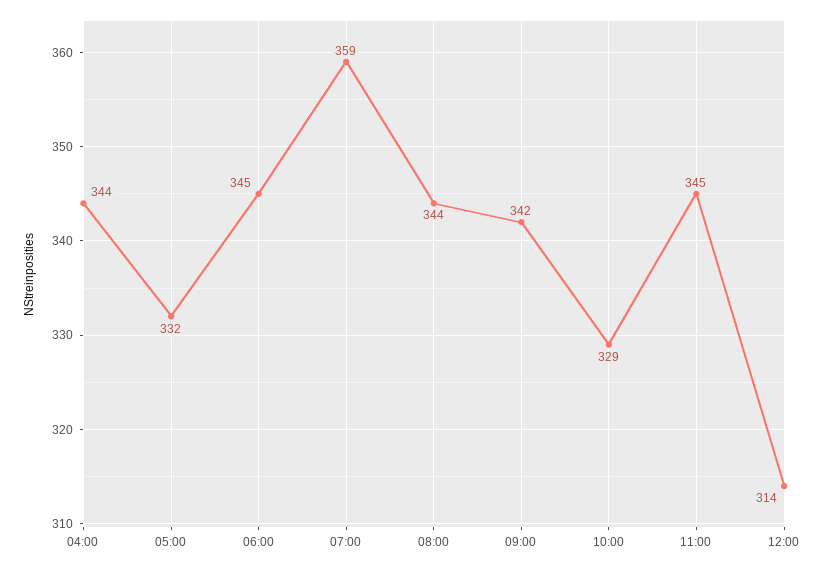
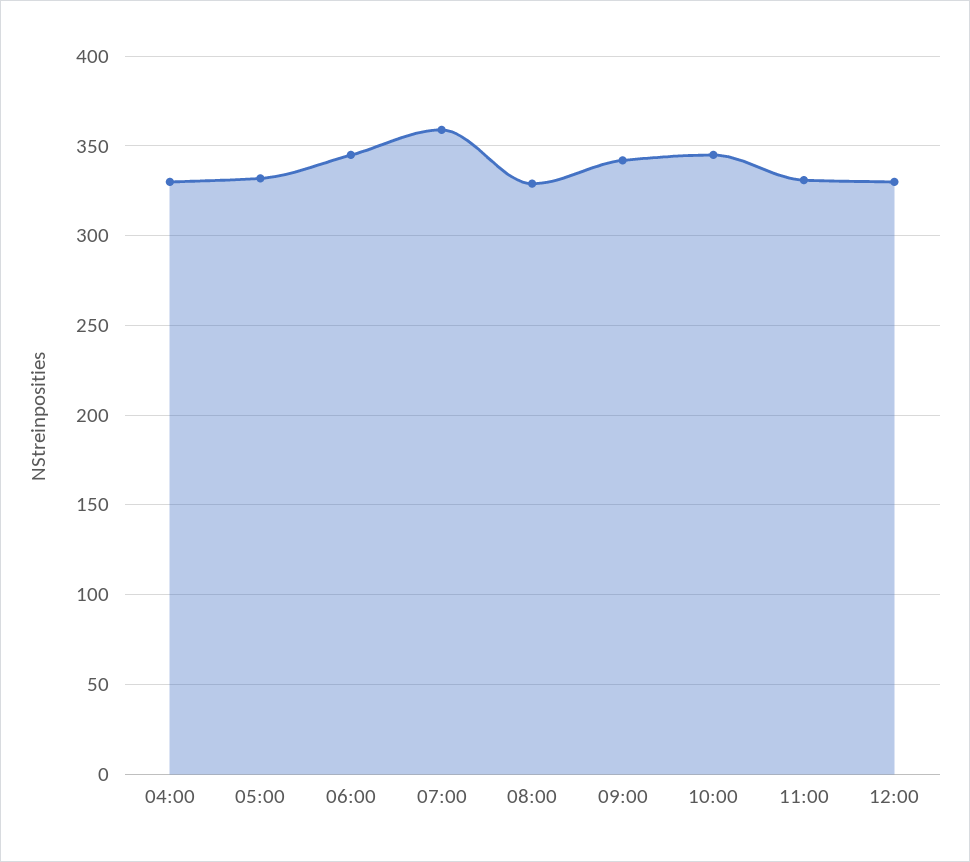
  {
-   "04:00": 344,
+   "04:00": 330,
    "05:00": 332,
    "06:00": 345,
    "07:00": 359,
-   "08:00": 344,
+   "08:00": 330,
    "09:00": 342,
-   "10:00": 329,
+   "10:00": 345,
-   "11:00": 345,
+   "11:00": 330,
-   "12:00": 314
+   "12:00": 330
  }

